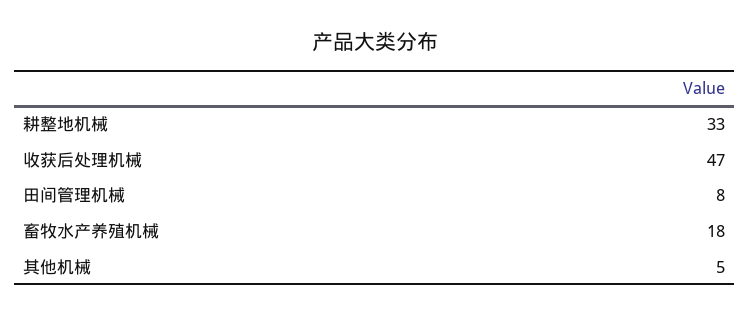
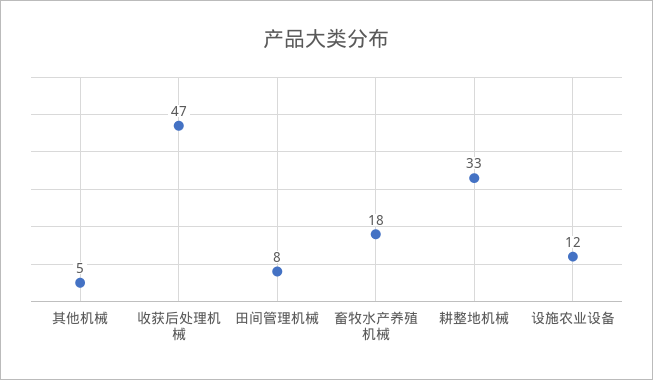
  {
    "耕整地机械": 33,
    "收获后处理机械": 47,
    "田间管理机械": 8,
    "畜牧水产养殖机械": 18,
-   "其他机械": 5
+   "其他机械": 5,
+   "设施农业设备": 12
  }

